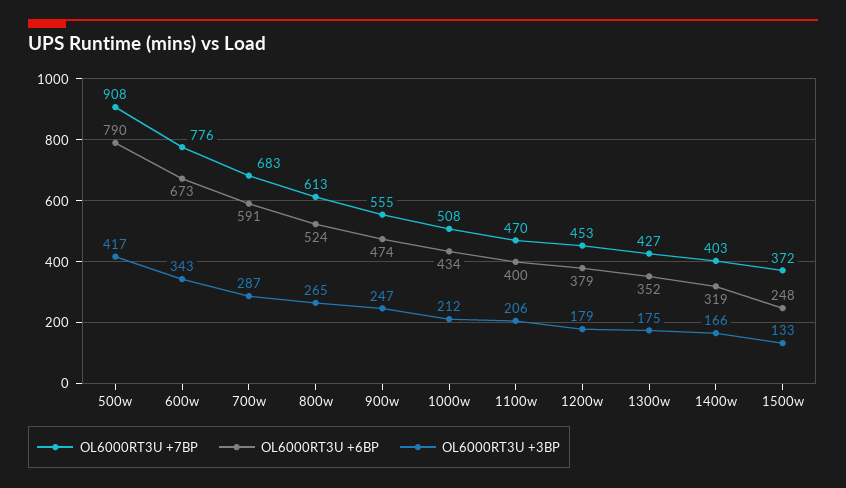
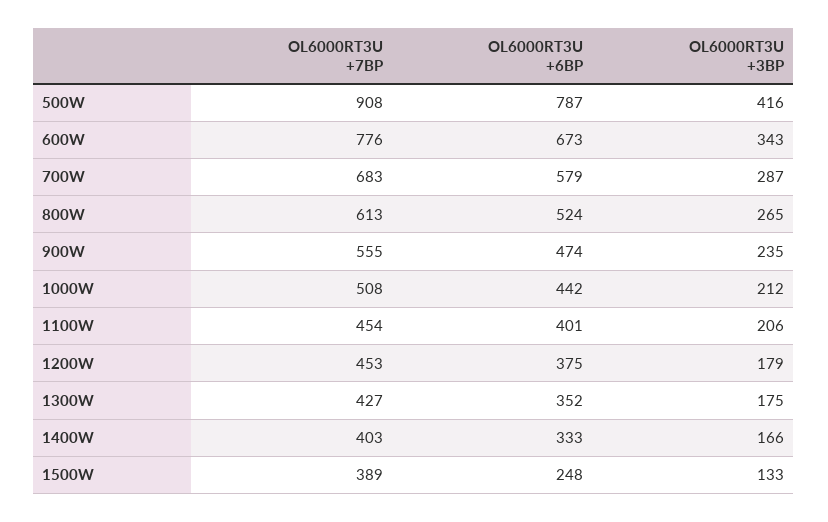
  {
    "OL6000RT3U +7BP": {
      "500w": 908,
      "600w": 776,
      "700w": 683,
      "800w": 613,
      "900w": 555,
      "1000w": 508,
-     "1100w": 470,
+     "1100w": 454,
      "1200w": 453,
      "1300w": 427,
      "1400w": 403,
-     "1500w": 372
+     "1500w": 389
    },
    "OL6000RT3U +6BP": {
-     "500w": 790,
+     "500w": 787,
      "600w": 673,
-     "700w": 591,
+     "700w": 579,
      "800w": 524,
      "900w": 474,
-     "1000w": 434,
+     "1000w": 442,
-     "1100w": 400,
+     "1100w": 401,
-     "1200w": 379,
+     "1200w": 375,
      "1300w": 352,
-     "1400w": 319,
+     "1400w": 333,
      "1500w": 248
    },
    "OL6000RT3U +3BP": {
-     "500w": 417,
+     "500w": 416,
      "600w": 343,
      "700w": 287,
      "800w": 265,
-     "900w": 247,
+     "900w": 235,
      "1000w": 212,
      "1100w": 206,
      "1200w": 179,
      "1300w": 175,
      "1400w": 166,
      "1500w": 133
    }
  }

